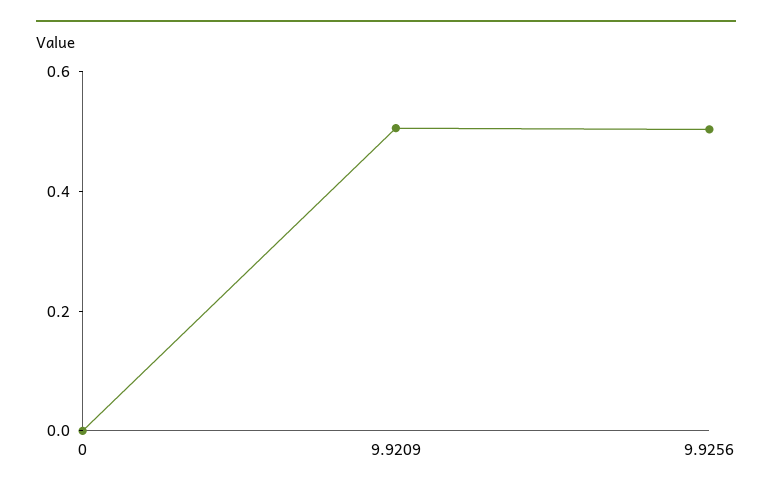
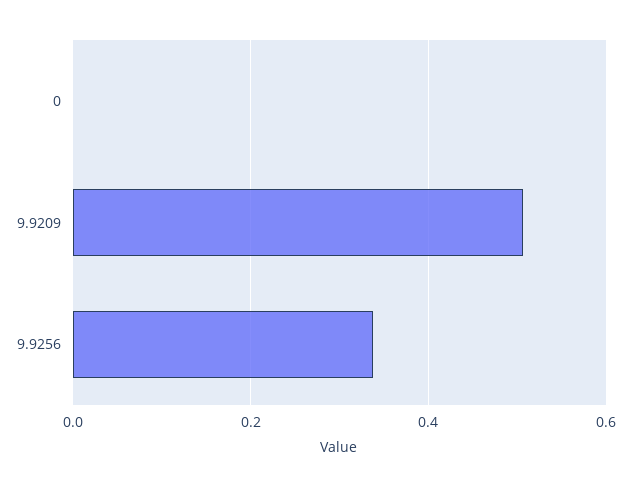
  {
    "0": 0,
    "9.9209": 0.5,
-   "9.9256": 0.5
+   "9.9256": 0.34
  }

